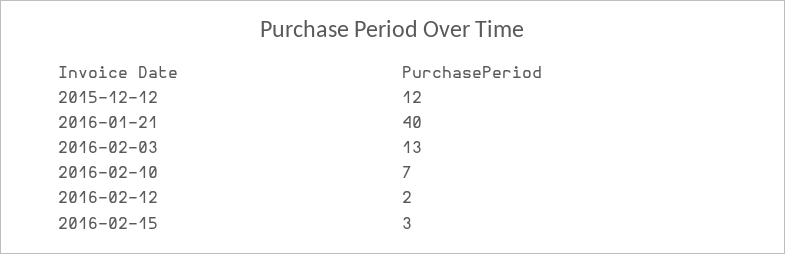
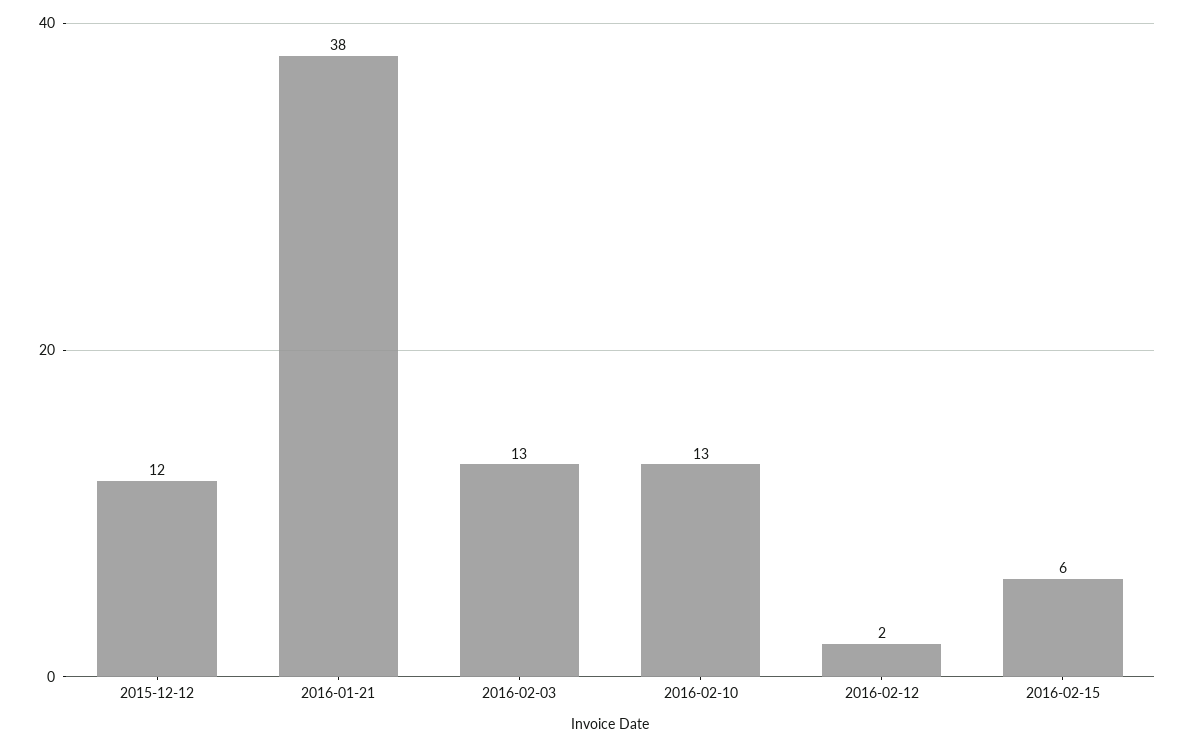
  {
    "2015-12-12": 12,
-   "2016-01-21": 40,
+   "2016-01-21": 38,
    "2016-02-03": 13,
-   "2016-02-10": 7,
+   "2016-02-10": 13,
    "2016-02-12": 2,
-   "2016-02-15": 3
+   "2016-02-15": 6
  }

